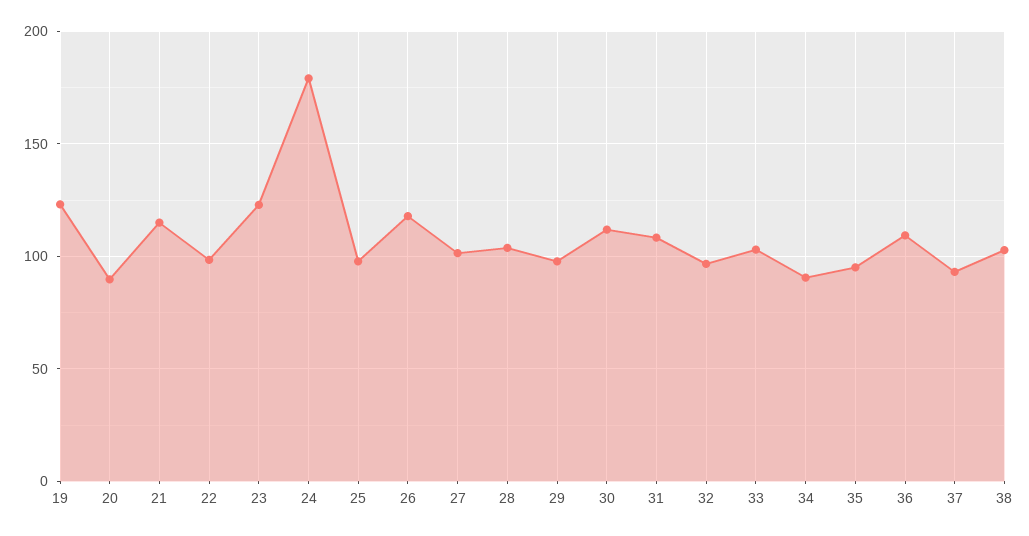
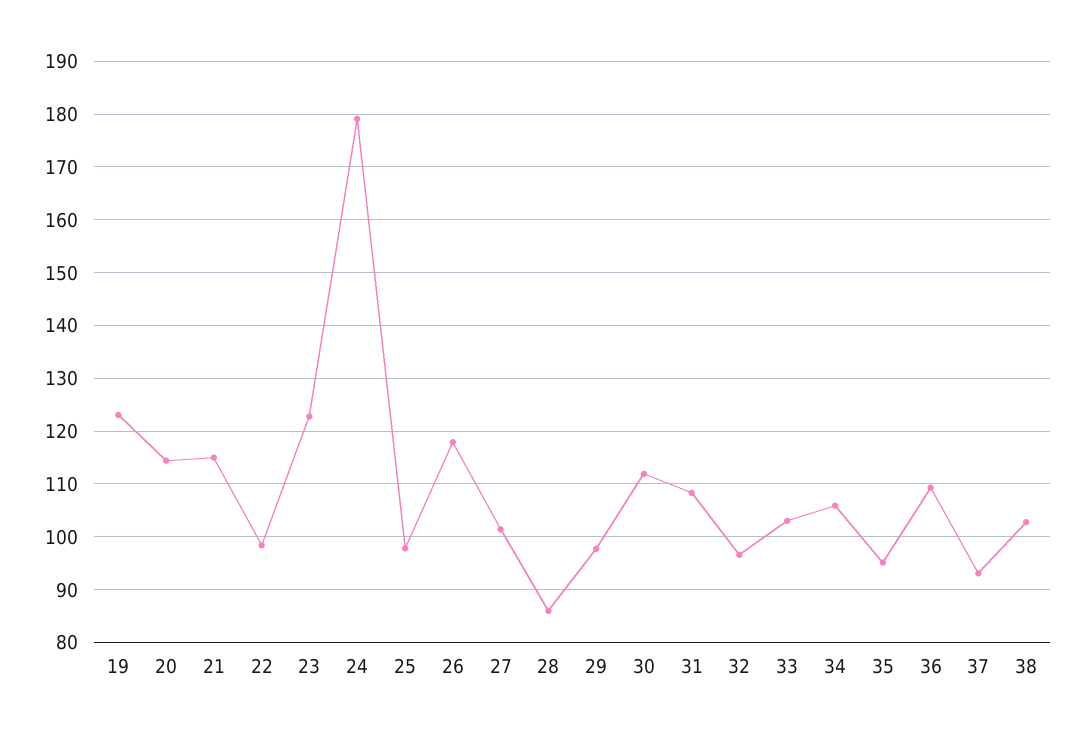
  {
    "19": 124,
-   "20": 90,
+   "20": 114,
    "21": 116,
    "22": 98,
    "23": 122,
    "24": 180,
    "25": 98,
    "26": 118,
    "27": 102,
-   "28": 105,
+   "28": 86,
    "29": 98,
    "30": 112,
    "31": 108,
    "32": 96,
    "33": 104,
-   "34": 90,
+   "34": 106,
    "35": 96,
    "36": 110,
    "37": 94,
    "38": 102
  }

